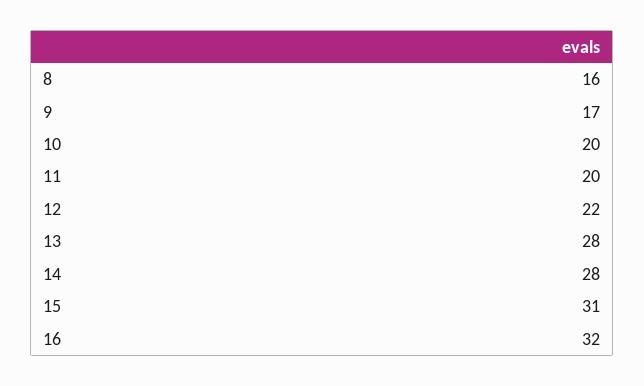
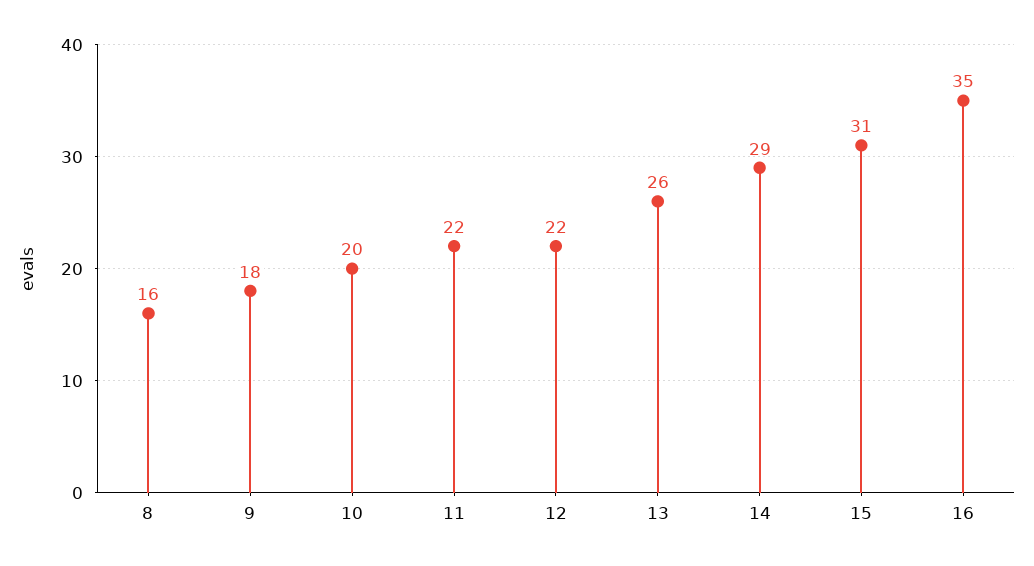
  {
    "8": 16,
-   "9": 17,
+   "9": 18,
    "10": 20,
-   "11": 20,
+   "11": 22,
    "12": 22,
-   "13": 28,
+   "13": 26,
-   "14": 28,
+   "14": 29,
    "15": 31,
-   "16": 32
+   "16": 35
  }

